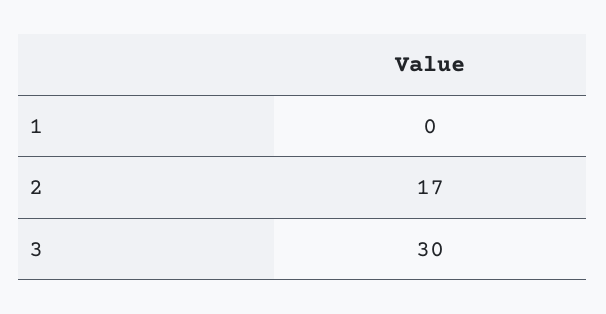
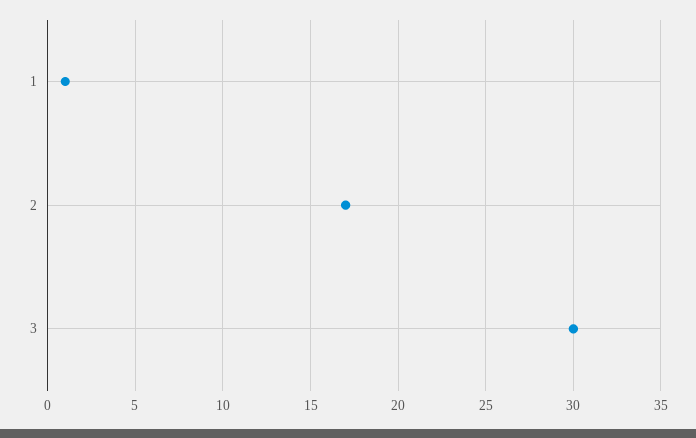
  {
-   "1": 0,
+   "1": 1,
    "2": 17,
    "3": 30
  }

